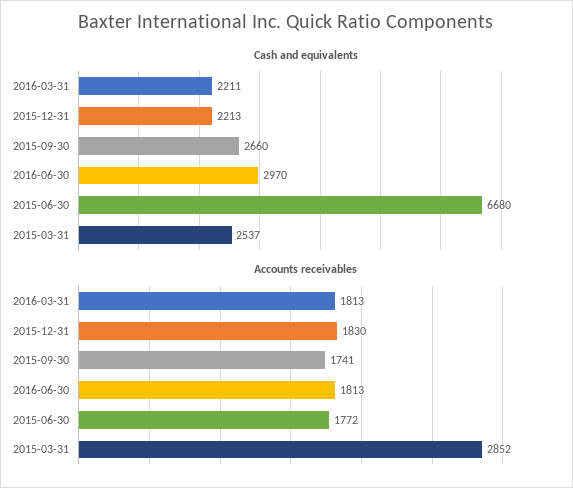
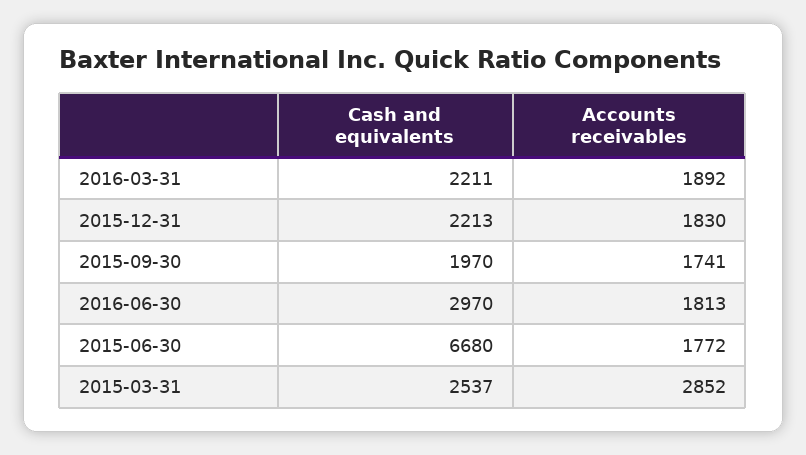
  {
    "Cash and equivalents": {
      "2016-03-31": 2211,
      "2015-12-31": 2213,
-     "2015-09-30": 2660,
+     "2015-09-30": 1970,
      "2016-06-30": 2970,
      "2015-06-30": 6680,
      "2015-03-31": 2537
    },
    "Accounts receivables": {
-     "2016-03-31": 1813,
+     "2016-03-31": 1892,
      "2015-12-31": 1830,
      "2015-09-30": 1741,
      "2016-06-30": 1813,
      "2015-06-30": 1772,
      "2015-03-31": 2852
    }
  }

